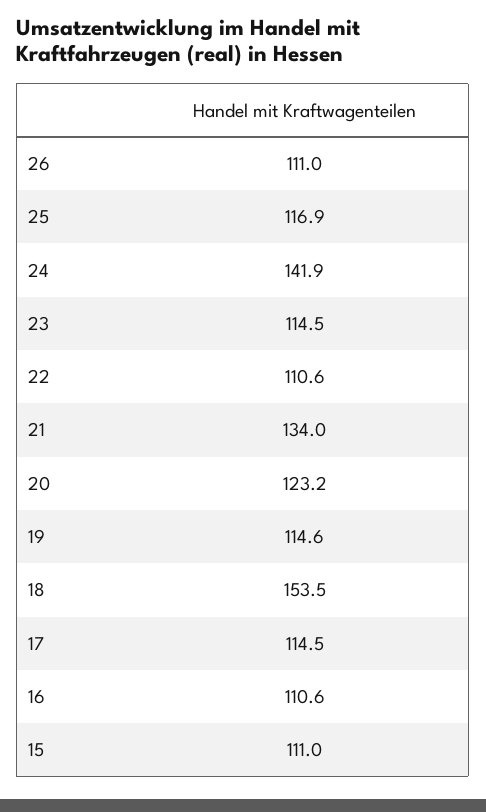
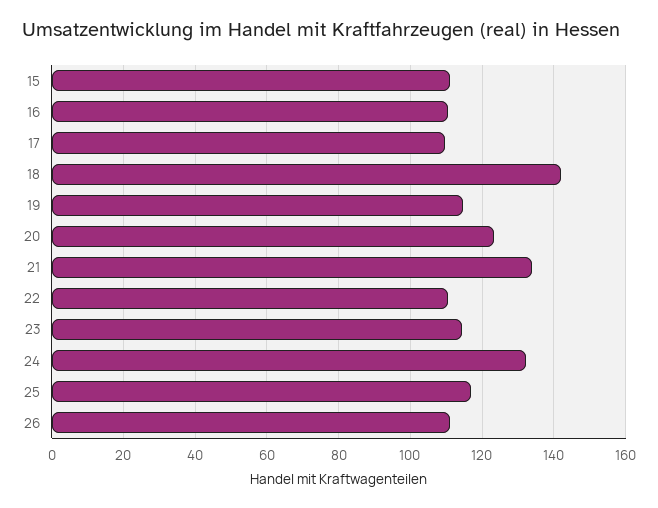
  {
    "26": 111,
    "25": 116.9,
-   "24": 141.9,
+   "24": 132,
    "23": 114.5,
    "22": 110.6,
    "21": 134,
    "20": 123.2,
    "19": 114.6,
-   "18": 153.5,
+   "18": 142,
-   "17": 114.5,
+   "17": 110,
    "16": 110.6,
    "15": 111
  }

